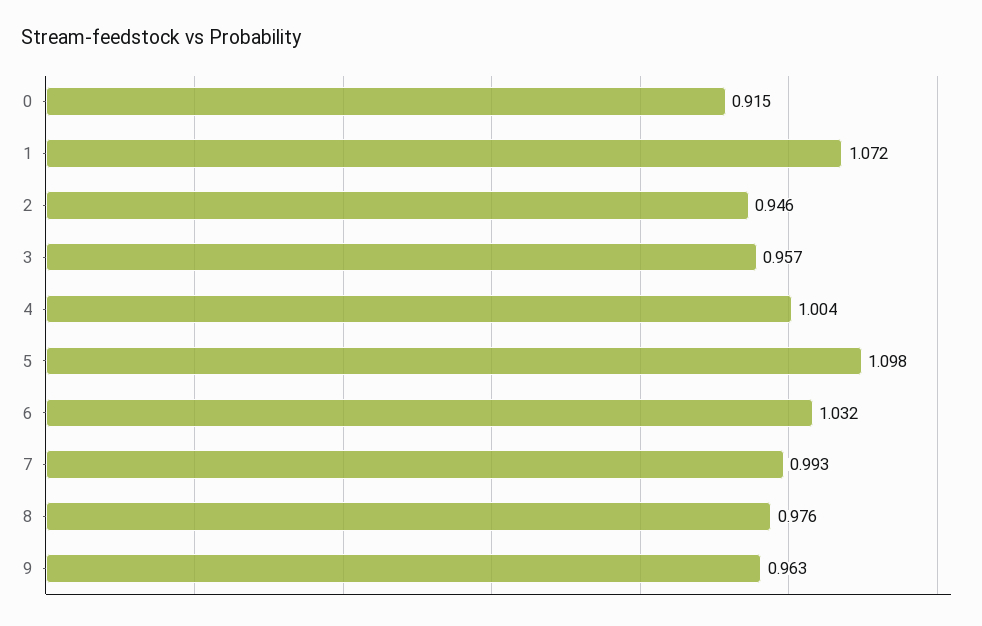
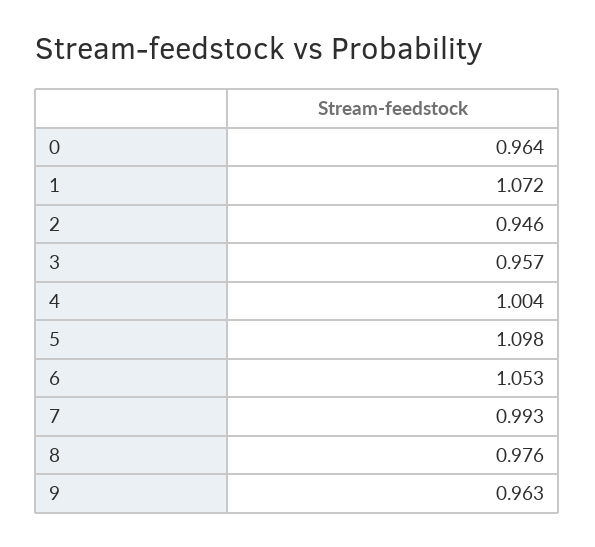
  {
-   "0": 0.915,
+   "0": 0.964,
    "1": 1.072,
    "2": 0.946,
    "3": 0.957,
    "4": 1.004,
    "5": 1.098,
-   "6": 1.032,
+   "6": 1.053,
    "7": 0.993,
    "8": 0.976,
    "9": 0.963
  }

